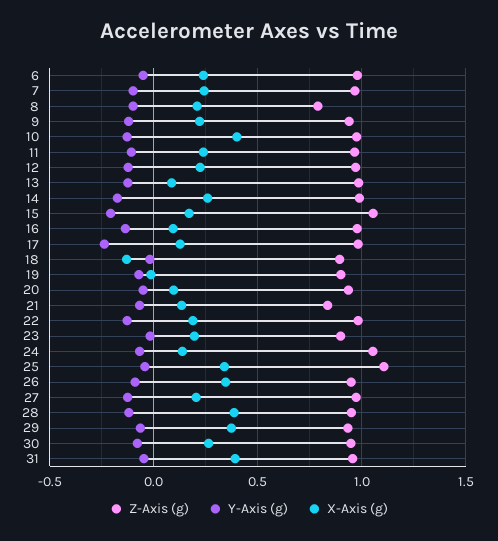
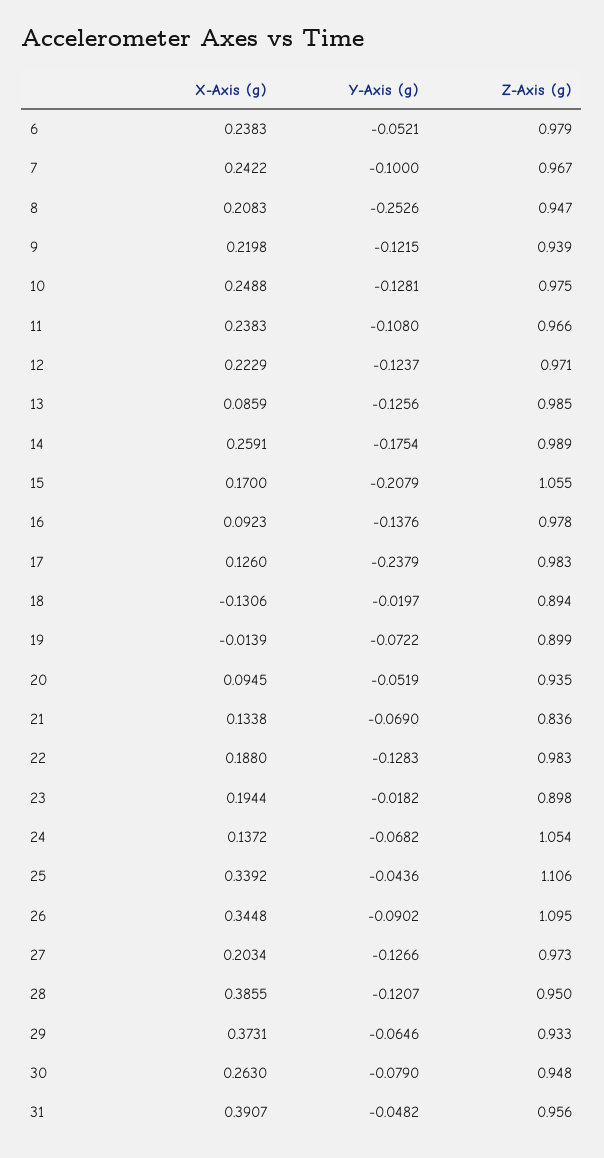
  {
    "Z-Axis (g)": {
      "6": 0.979,
      "7": 0.967,
-     "8": 0.8,
+     "8": 0.947,
      "9": 0.939,
      "10": 0.975,
      "11": 0.966,
      "12": 0.971,
      "13": 0.985,
      "14": 0.989,
      "15": 1.055,
      "16": 0.978,
      "17": 0.983,
      "18": 0.894,
      "19": 0.899,
      "20": 0.935,
      "21": 0.836,
      "22": 0.983,
      "23": 0.898,
      "24": 1.054,
      "25": 1.106,
-     "26": 0.95,
+     "26": 1.095,
      "27": 0.973,
      "28": 0.95,
      "29": 0.933,
      "30": 0.948,
      "31": 0.956
    },
    "Y-Axis (g)": {
      "6": -0.0521,
      "7": -0.1,
-     "8": -0.1,
+     "8": -0.2526,
      "9": -0.1215,
      "10": -0.1281,
      "11": -0.108,
      "12": -0.1237,
      "13": -0.1256,
      "14": -0.1754,
      "15": -0.2079,
      "16": -0.1376,
      "17": -0.2379,
      "18": -0.0197,
      "19": -0.0722,
      "20": -0.0519,
      "21": -0.069,
      "22": -0.1283,
      "23": -0.0182,
      "24": -0.0682,
      "25": -0.0436,
      "26": -0.0902,
      "27": -0.1266,
      "28": -0.1207,
      "29": -0.0646,
      "30": -0.079,
      "31": -0.0482
    },
    "X-Axis (g)": {
      "6": 0.2383,
      "7": 0.2422,
      "8": 0.2083,
      "9": 0.2198,
-     "10": 0.4,
+     "10": 0.2488,
      "11": 0.2383,
      "12": 0.2229,
      "13": 0.0859,
      "14": 0.2591,
      "15": 0.17,
      "16": 0.0923,
      "17": 0.126,
      "18": -0.1306,
      "19": -0.0139,
      "20": 0.0945,
      "21": 0.1338,
      "22": 0.188,
      "23": 0.1944,
      "24": 0.1372,
      "25": 0.3392,
      "26": 0.3448,
      "27": 0.2034,
      "28": 0.3855,
      "29": 0.3731,
      "30": 0.263,
      "31": 0.3907
    }
  }

